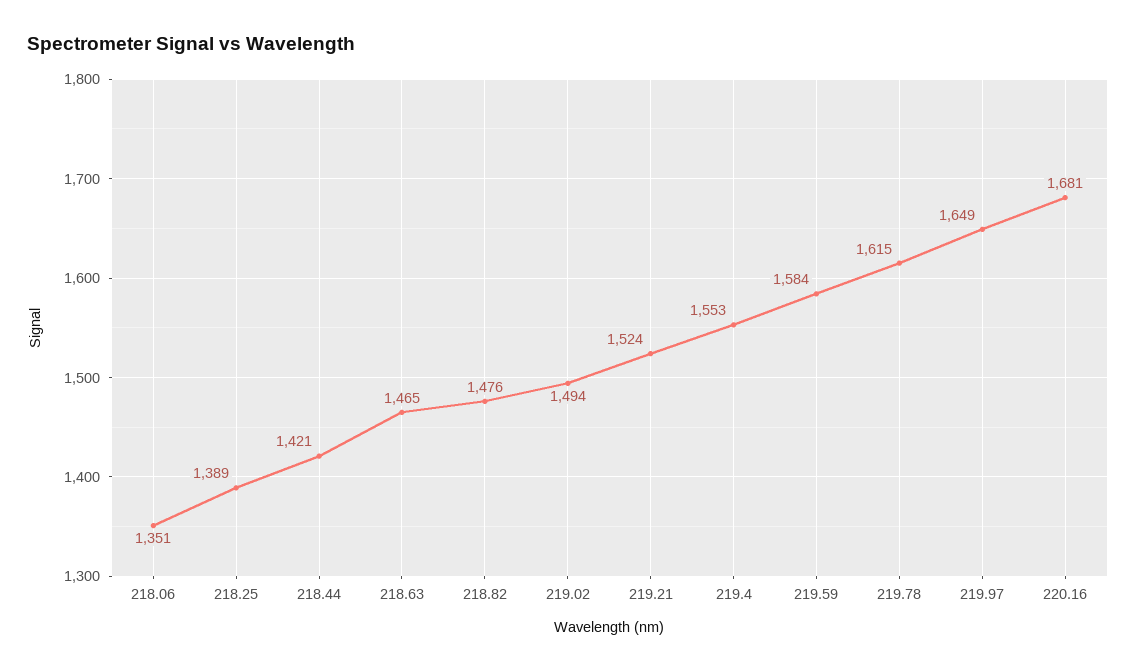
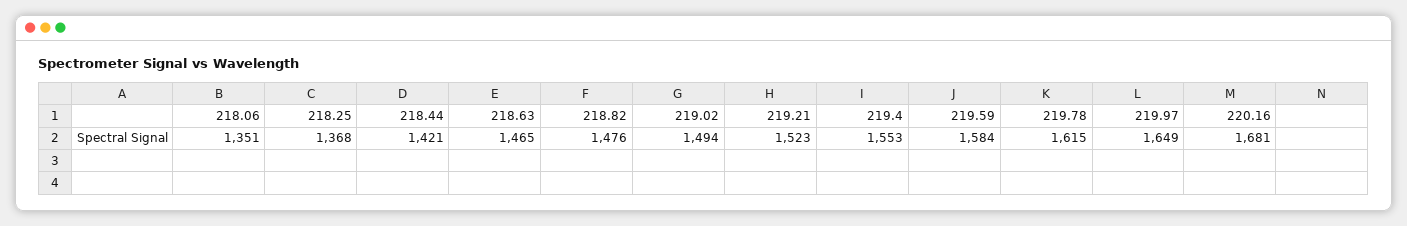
  {
    "218.06": 1351,
-   "218.25": 1389,
+   "218.25": 1368,
    "218.44": 1421,
    "218.63": 1465,
    "218.82": 1476,
    "219.02": 1494,
-   "219.21": 1524,
+   "219.21": 1523,
    "219.4": 1553,
    "219.59": 1584,
    "219.78": 1615,
    "219.97": 1649,
    "220.16": 1681
  }

